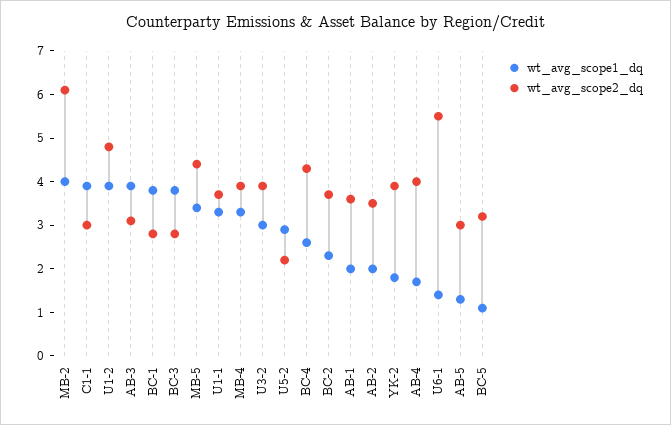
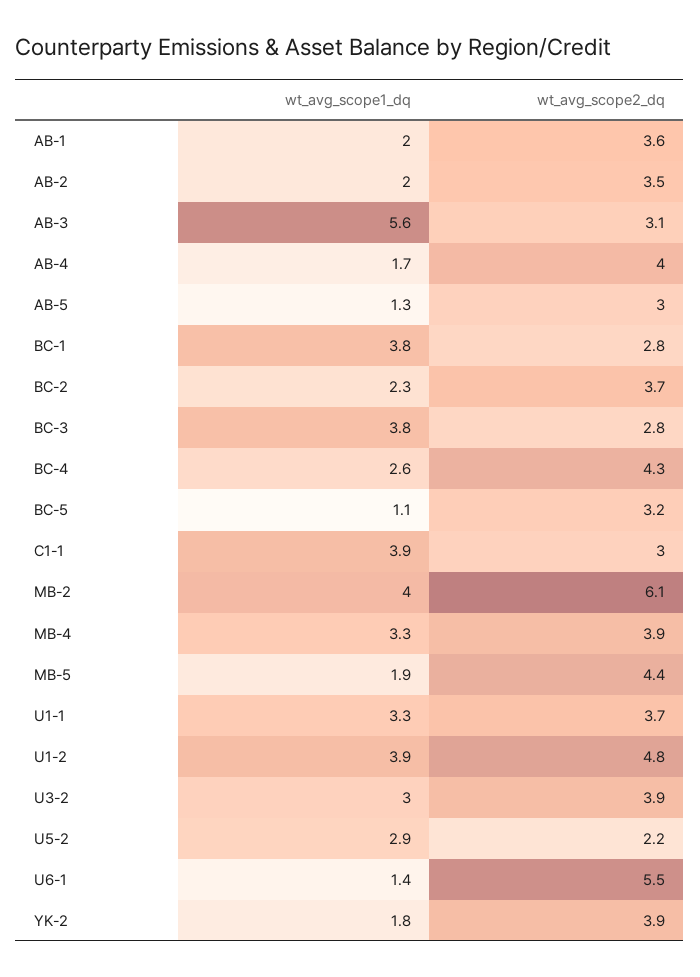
  {
    "wt_avg_scope1_dq": {
      "MB-2": 4,
      "C1-1": 3.9,
      "U1-2": 3.9,
-     "AB-3": 4,
+     "AB-3": 5.6,
      "BC-1": 3.8,
      "BC-3": 3.8,
-     "MB-5": 3.5,
+     "MB-5": 1.9,
      "U1-1": 3.3,
      "MB-4": 3.3,
      "U3-2": 3,
      "U5-2": 2.9,
      "BC-4": 2.6,
      "BC-2": 2.3,
      "AB-1": 2,
      "AB-2": 2,
      "YK-2": 1.8,
      "AB-4": 1.7,
      "U6-1": 1.4,
      "AB-5": 1.3,
      "BC-5": 1.1
    },
    "wt_avg_scope2_dq": {
      "MB-2": 6.1,
      "C1-1": 3,
      "U1-2": 4.8,
      "AB-3": 3.1,
      "BC-1": 2.8,
      "BC-3": 2.8,
      "MB-5": 4.4,
      "U1-1": 3.7,
      "MB-4": 3.9,
      "U3-2": 3.9,
      "U5-2": 2.2,
      "BC-4": 4.3,
      "BC-2": 3.7,
      "AB-1": 3.6,
      "AB-2": 3.5,
      "YK-2": 3.9,
      "AB-4": 4,
      "U6-1": 5.5,
      "AB-5": 3,
      "BC-5": 3.2
    }
  }

